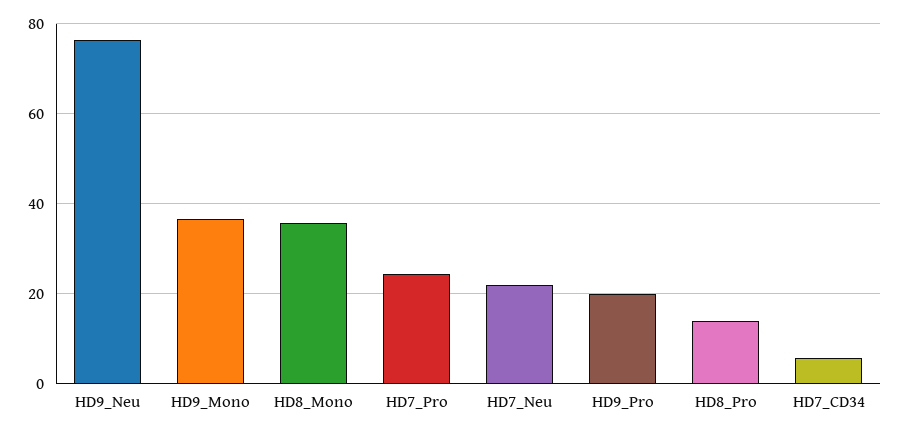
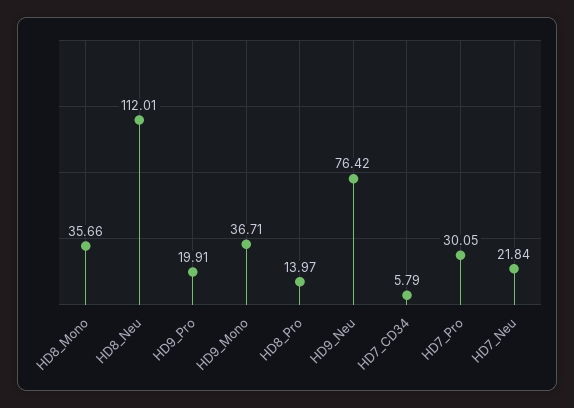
  {
    "HD9_Neu": 76.42,
    "HD9_Mono": 36.71,
    "HD8_Mono": 35.66,
-   "HD7_Pro": 24,
+   "HD7_Pro": 30.05,
    "HD7_Neu": 21.84,
    "HD9_Pro": 19.91,
    "HD8_Pro": 13.97,
-   "HD7_CD34": 5.79
+   "HD7_CD34": 5.79,
+   "HD8_Neu": 112.01
  }

